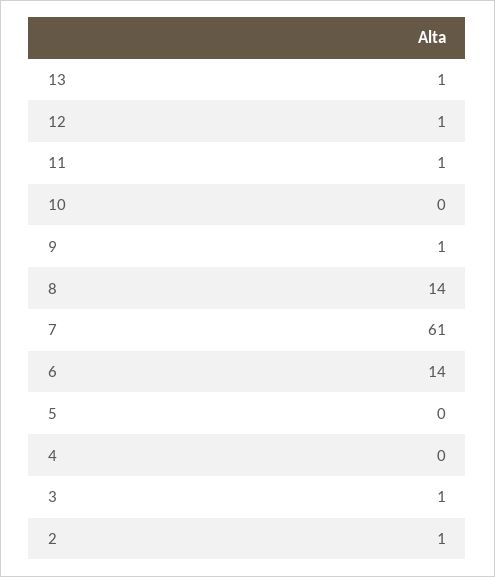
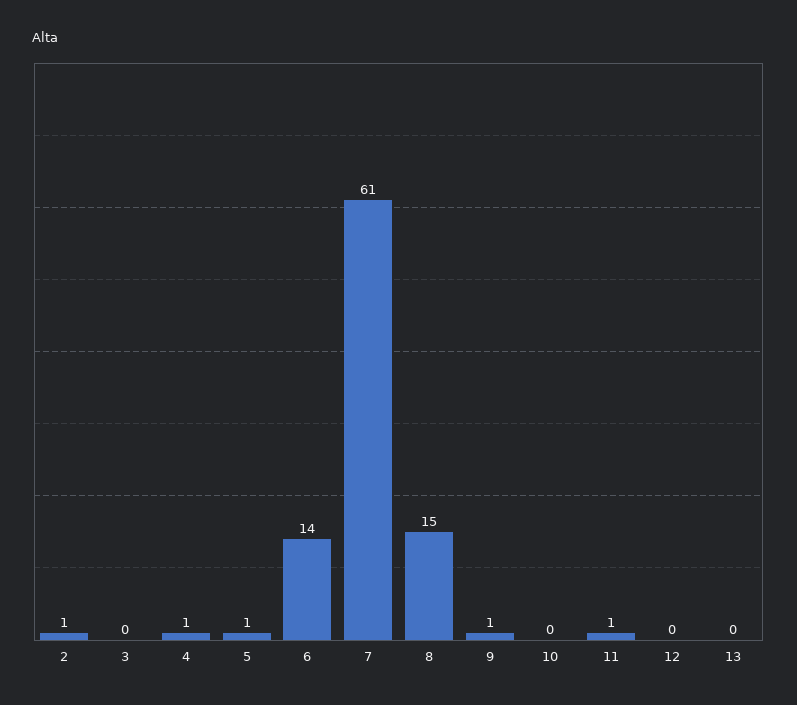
  {
-   "13": 1,
+   "13": 0,
-   "12": 1,
+   "12": 0,
    "11": 1,
    "10": 0,
    "9": 1,
-   "8": 14,
+   "8": 15,
    "7": 61,
    "6": 14,
-   "5": 0,
+   "5": 1,
-   "4": 0,
+   "4": 1,
-   "3": 1,
+   "3": 0,
    "2": 1
  }

